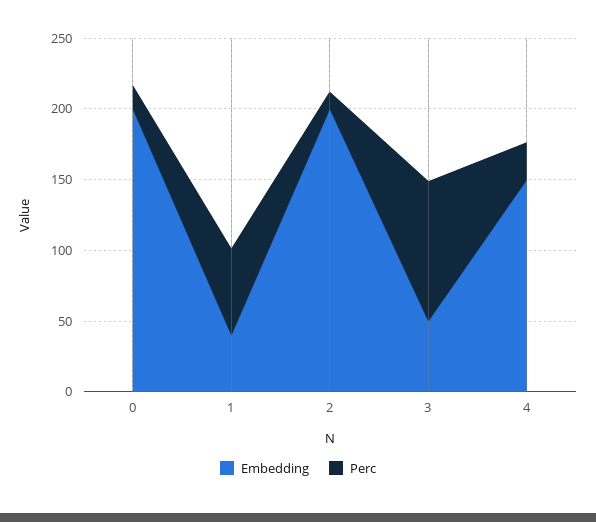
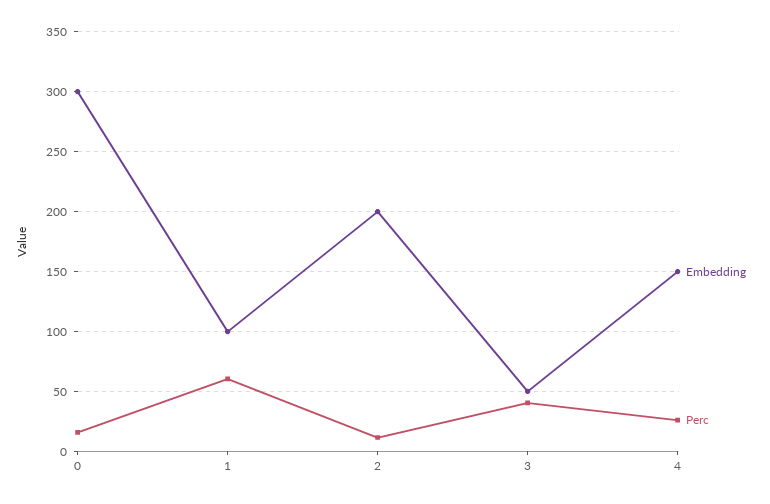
  {
    "Embedding": {
-     "0": 200,
+     "0": 300,
-     "1": 40,
+     "1": 100,
      "2": 200,
      "3": 50,
      "4": 150
    },
    "Perc": {
      "0": 20,
      "1": 60,
      "2": 10,
-     "3": 100,
+     "3": 40,
      "4": 30
    }
  }

